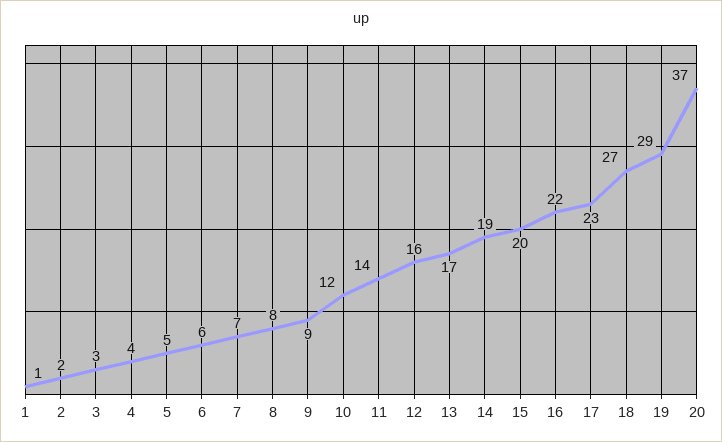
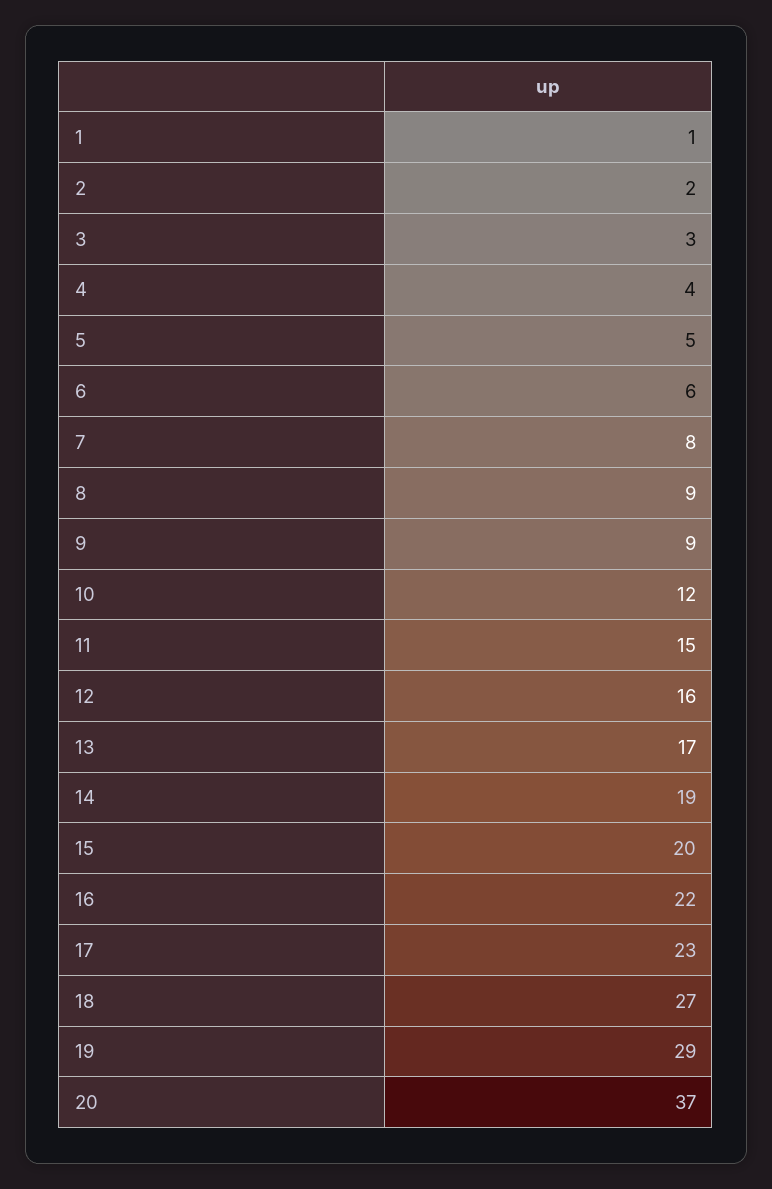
  {
    "1": 1,
    "2": 2,
    "3": 3,
    "4": 4,
    "5": 5,
    "6": 6,
-   "7": 7,
+   "7": 8,
-   "8": 8,
+   "8": 9,
    "9": 9,
    "10": 12,
-   "11": 14,
+   "11": 15,
    "12": 16,
    "13": 17,
    "14": 19,
    "15": 20,
    "16": 22,
    "17": 23,
    "18": 27,
    "19": 29,
    "20": 37
  }

